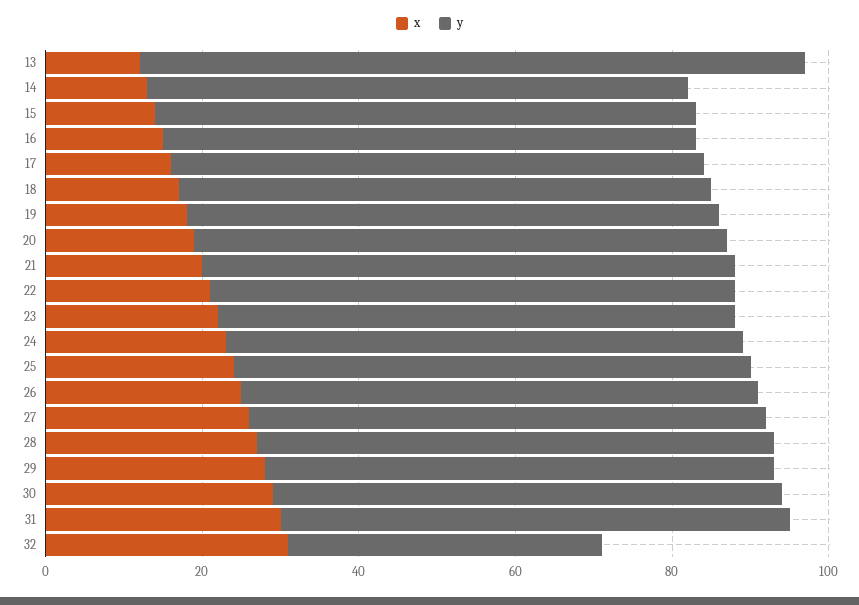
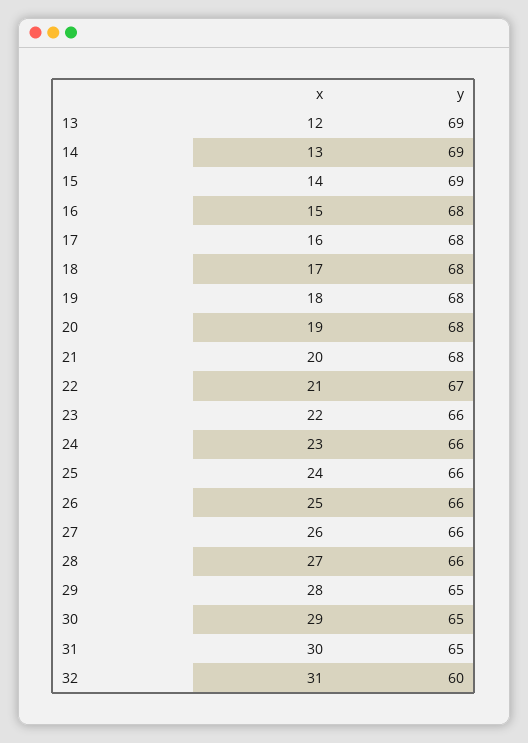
  {
    "x": {
      "13": 12,
      "14": 13,
      "15": 14,
      "16": 15,
      "17": 16,
      "18": 17,
      "19": 18,
      "20": 19,
      "21": 20,
      "22": 21,
      "23": 22,
      "24": 23,
      "25": 24,
      "26": 25,
      "27": 26,
      "28": 27,
      "29": 28,
      "30": 29,
      "31": 30,
      "32": 31
    },
    "y": {
-     "13": 85,
+     "13": 69,
      "14": 69,
      "15": 69,
      "16": 68,
      "17": 68,
      "18": 68,
      "19": 68,
      "20": 68,
      "21": 68,
      "22": 67,
      "23": 66,
      "24": 66,
      "25": 66,
      "26": 66,
      "27": 66,
      "28": 66,
      "29": 65,
      "30": 65,
      "31": 65,
-     "32": 40
+     "32": 60
    }
  }

